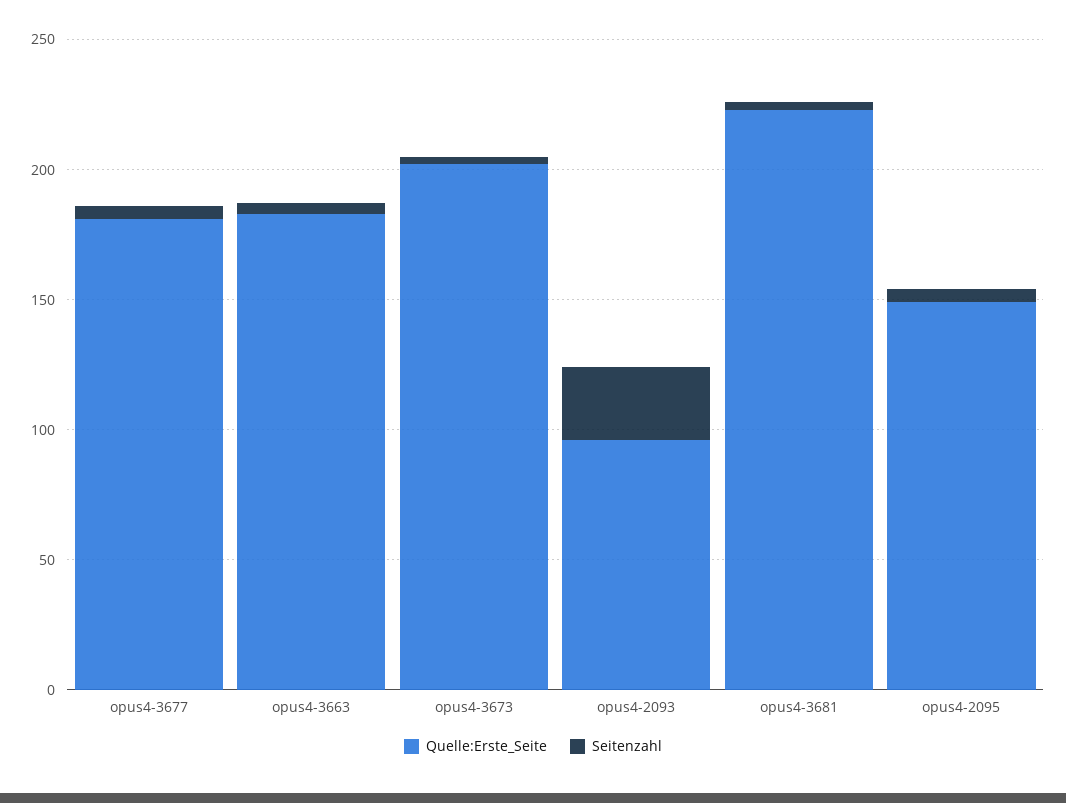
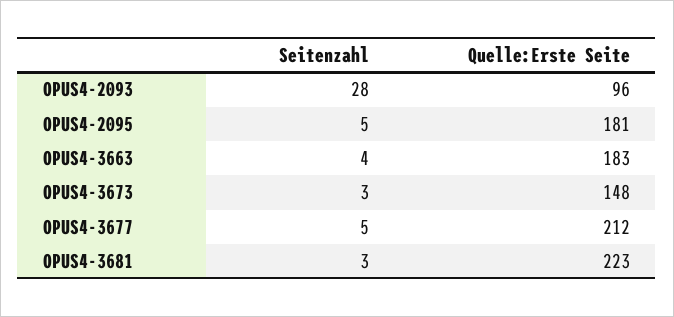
  {
    "Quelle:Erste_Seite": {
-     "opus4-3677": 180,
+     "opus4-3677": 212,
      "opus4-3663": 183,
-     "opus4-3673": 200,
+     "opus4-3673": 148,
      "opus4-2093": 96,
      "opus4-3681": 223,
-     "opus4-2095": 150
+     "opus4-2095": 181
    },
    "Seitenzahl": {
      "opus4-3677": 5,
      "opus4-3663": 4,
      "opus4-3673": 3,
      "opus4-2093": 28,
      "opus4-3681": 3,
      "opus4-2095": 5
    }
  }

